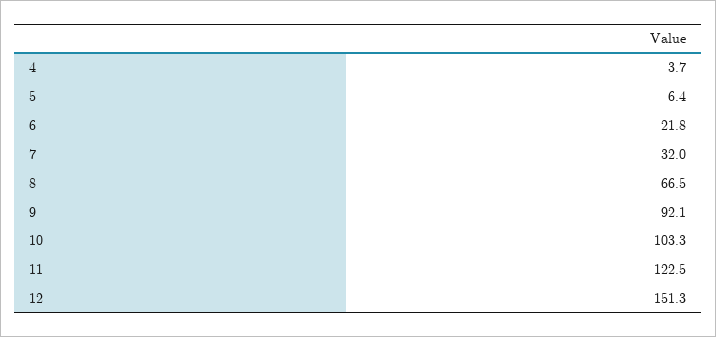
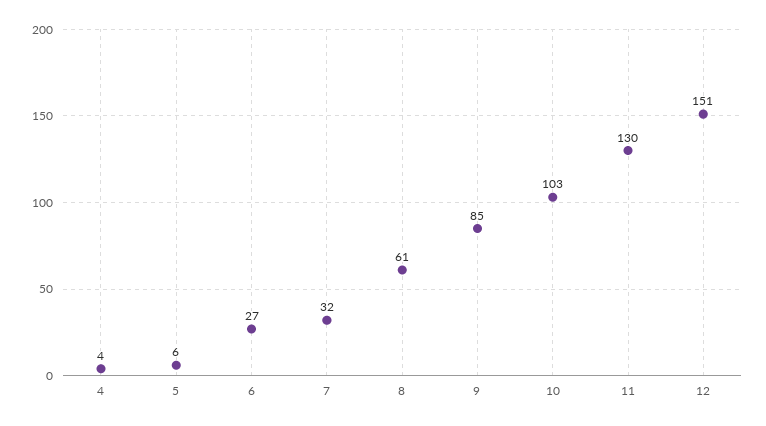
  {
    "4": 3.7,
    "5": 6.4,
-   "6": 21.8,
+   "6": 27,
    "7": 32,
-   "8": 66.5,
+   "8": 61,
-   "9": 92.1,
+   "9": 85,
    "10": 103.3,
-   "11": 122.5,
+   "11": 130,
    "12": 151.3
  }

